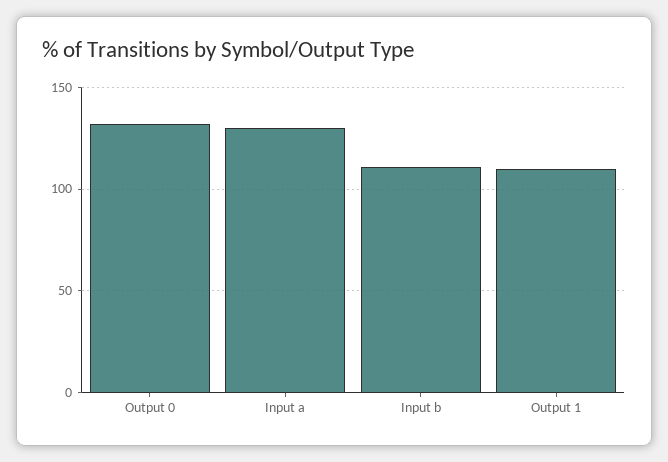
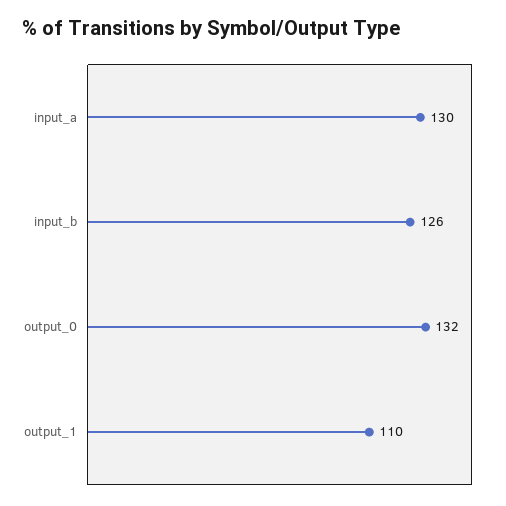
  {
    "Output 0": 132,
    "Input a": 130,
-   "Input b": 110,
+   "Input b": 126,
    "Output 1": 110
  }

